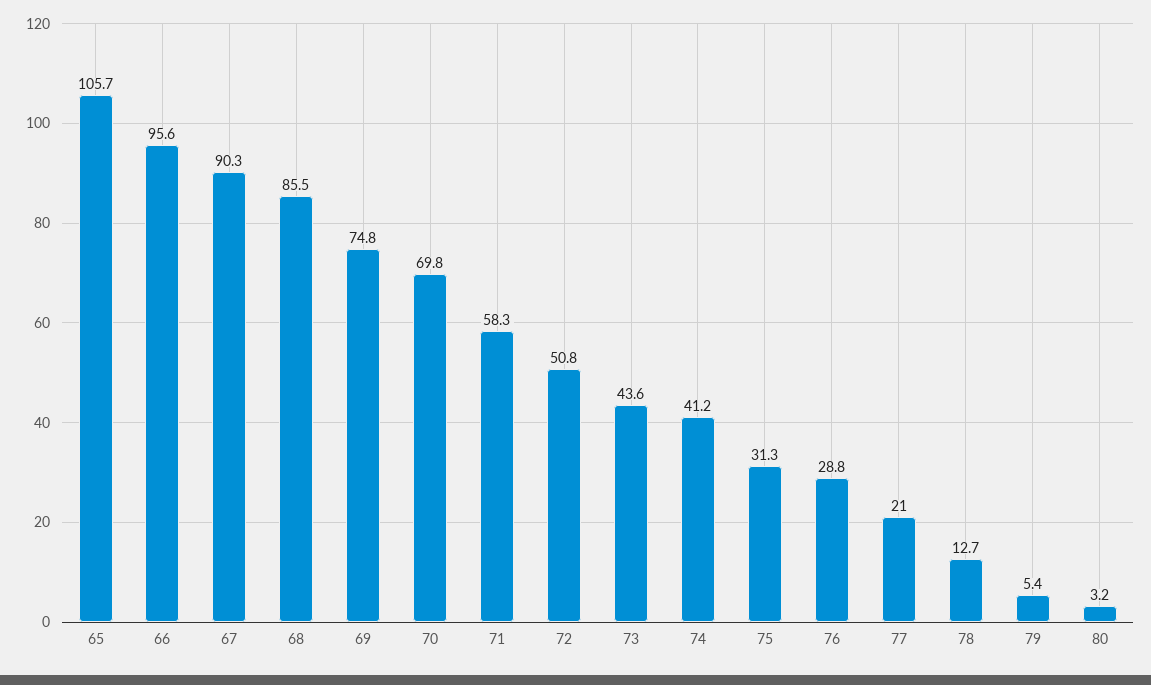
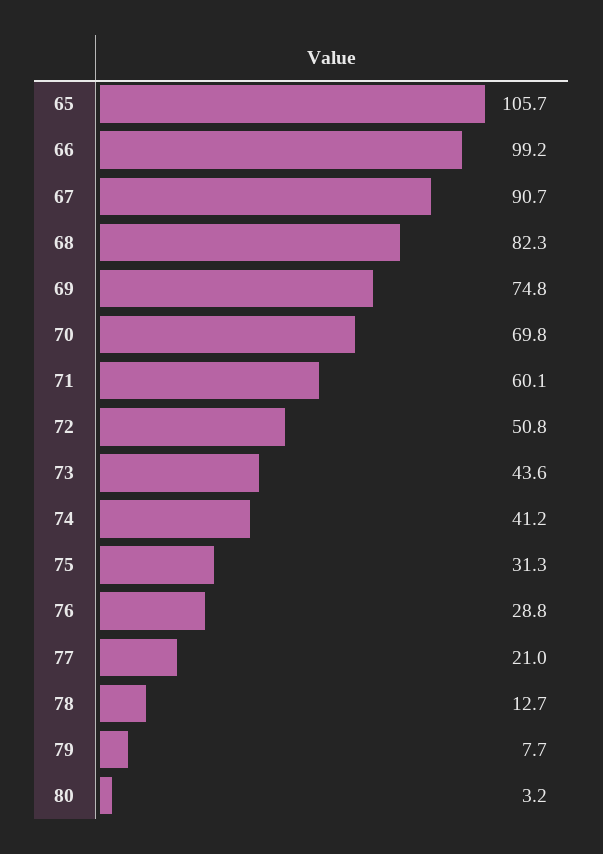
  {
    "65": 105.7,
-   "66": 95.6,
+   "66": 99.2,
-   "67": 90.3,
+   "67": 90.7,
-   "68": 85.5,
+   "68": 82.3,
    "69": 74.8,
    "70": 69.8,
-   "71": 58.3,
+   "71": 60.1,
    "72": 50.8,
    "73": 43.6,
    "74": 41.2,
    "75": 31.3,
    "76": 28.8,
    "77": 21,
    "78": 12.7,
-   "79": 5.4,
+   "79": 7.7,
    "80": 3.2
  }

